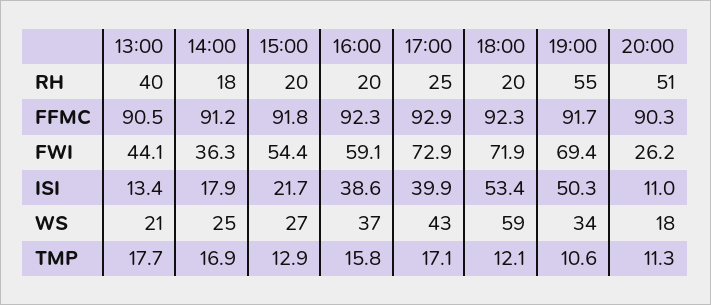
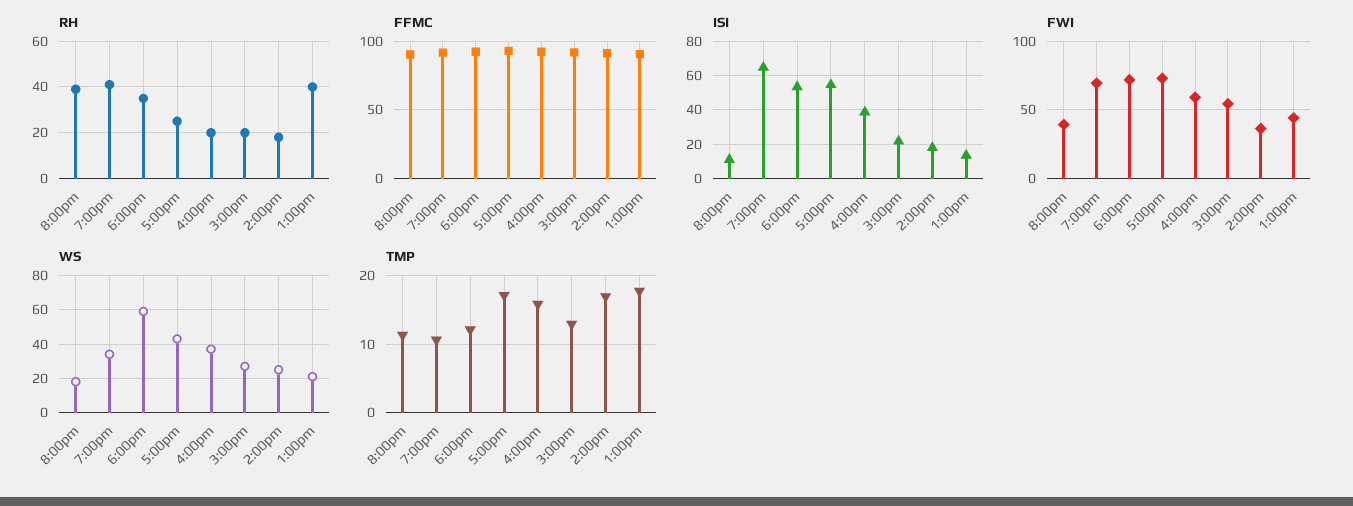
  {
    "RH": {
      "13:00": 40,
      "14:00": 18,
      "15:00": 20,
      "16:00": 20,
      "17:00": 25,
-     "18:00": 20,
+     "18:00": 35,
-     "19:00": 55,
+     "19:00": 40,
-     "20:00": 51
+     "20:00": 40
    },
    "FFMC": {
      "13:00": 90.5,
      "14:00": 91.2,
      "15:00": 91.8,
      "16:00": 92.3,
      "17:00": 92.9,
      "18:00": 92.3,
      "19:00": 91.7,
      "20:00": 90.3
    },
    "FWI": {
      "13:00": 44.1,
      "14:00": 36.3,
      "15:00": 54.4,
      "16:00": 59.1,
      "17:00": 72.9,
      "18:00": 71.9,
      "19:00": 69.4,
-     "20:00": 26.2
+     "20:00": 40
    },
    "ISI": {
      "13:00": 13.4,
      "14:00": 17.9,
      "15:00": 21.7,
      "16:00": 38.6,
-     "17:00": 39.9,
+     "17:00": 55,
      "18:00": 53.4,
-     "19:00": 50.3,
+     "19:00": 65,
      "20:00": 11
    },
    "WS": {
      "13:00": 21,
      "14:00": 25,
      "15:00": 27,
      "16:00": 37,
      "17:00": 43,
      "18:00": 59,
      "19:00": 34,
      "20:00": 18
    },
    "TMP": {
      "13:00": 17.7,
      "14:00": 16.9,
      "15:00": 12.9,
      "16:00": 15.8,
      "17:00": 17.1,
      "18:00": 12.1,
      "19:00": 10.6,
      "20:00": 11.3
    }
  }

